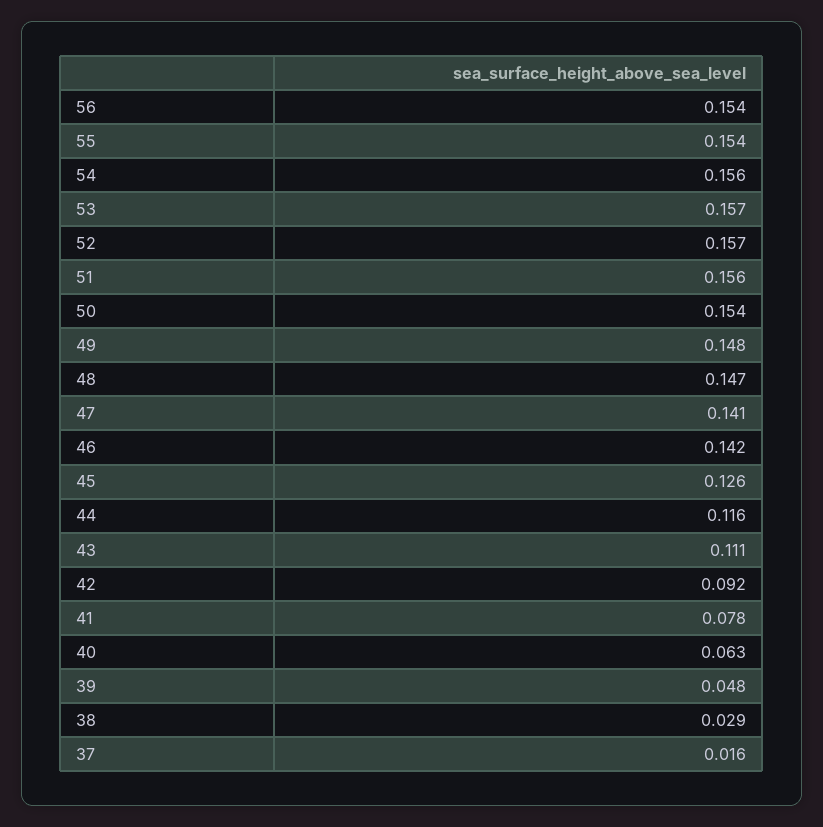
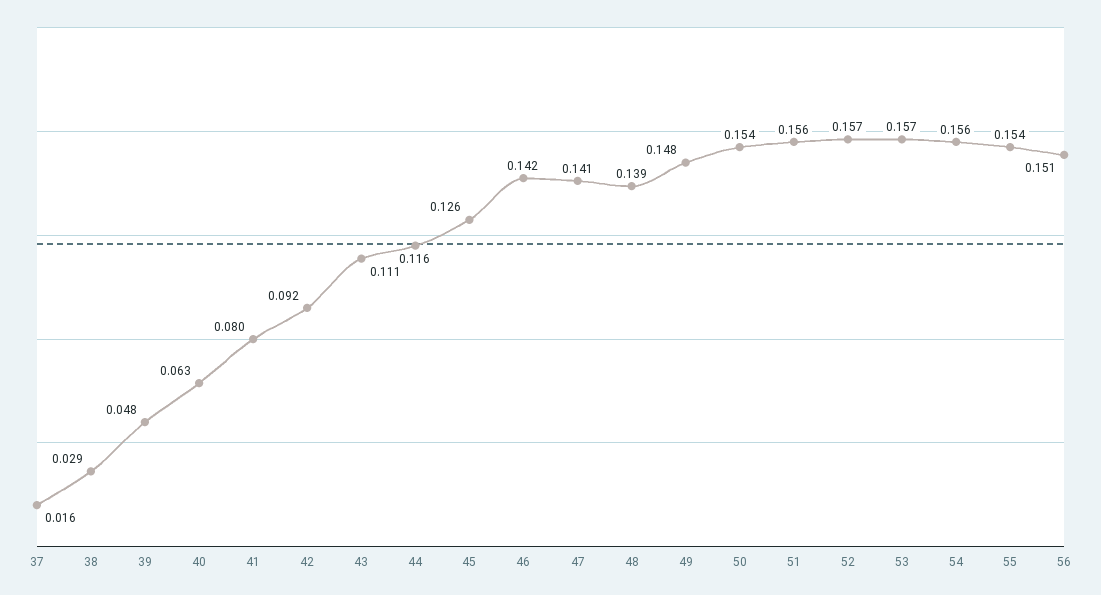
  {
-   "56": 0.154,
+   "56": 0.151,
    "55": 0.154,
    "54": 0.156,
    "53": 0.157,
    "52": 0.157,
    "51": 0.156,
    "50": 0.154,
    "49": 0.148,
-   "48": 0.147,
+   "48": 0.139,
    "47": 0.141,
    "46": 0.142,
    "45": 0.126,
    "44": 0.116,
    "43": 0.111,
    "42": 0.092,
-   "41": 0.078,
+   "41": 0.08,
    "40": 0.063,
    "39": 0.048,
    "38": 0.029,
    "37": 0.016
  }

